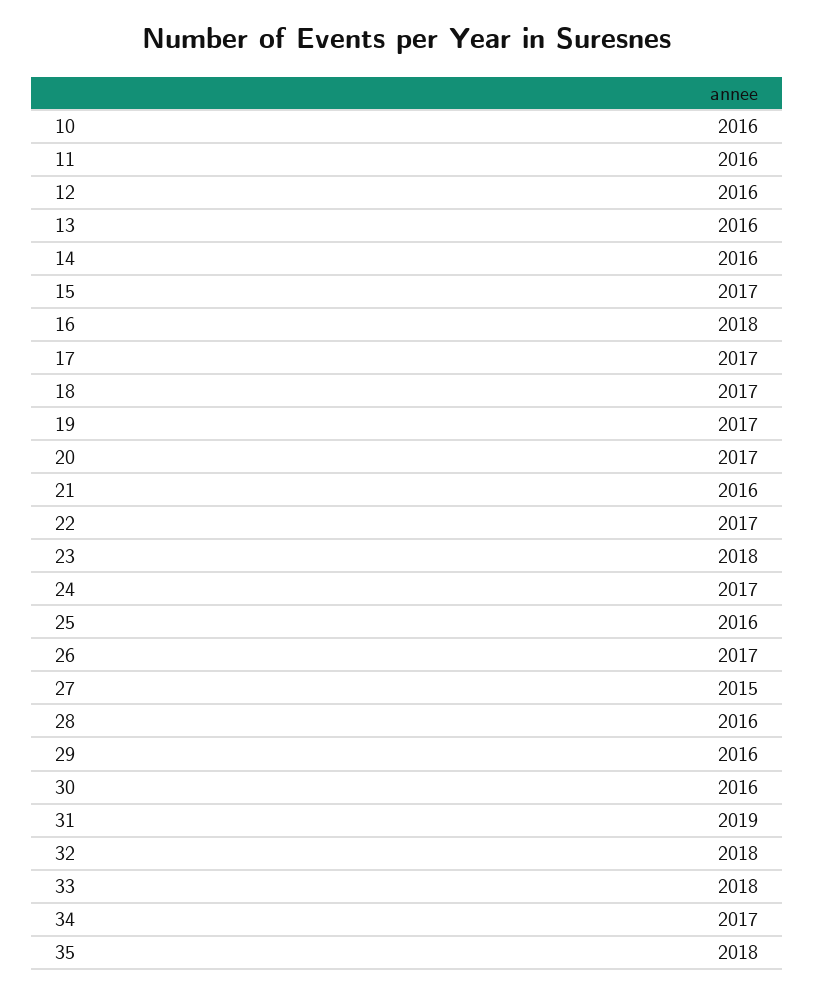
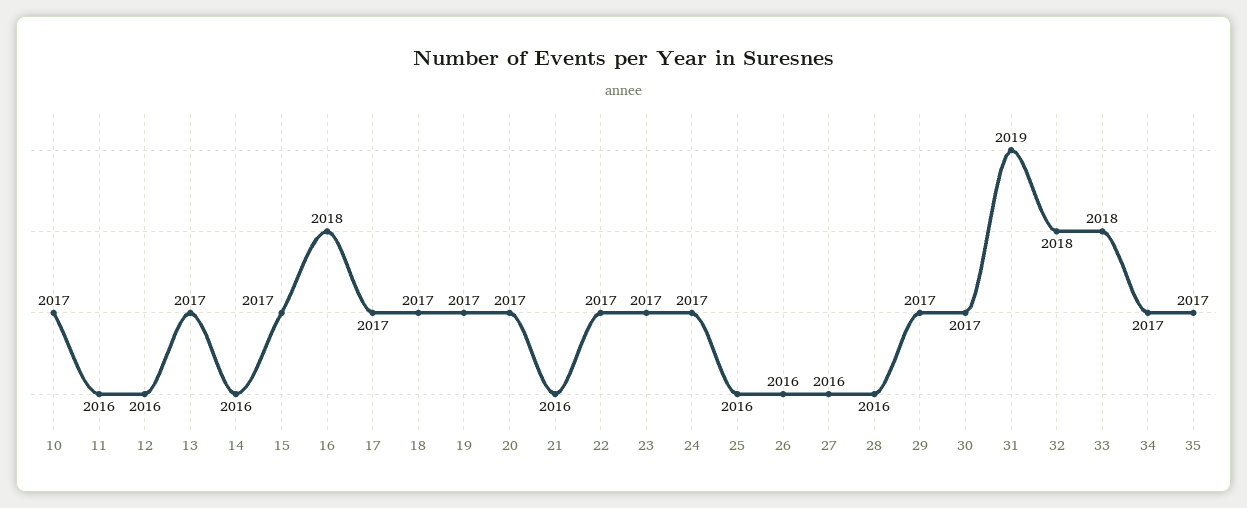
  {
-   "10": 2016,
+   "10": 2017,
    "11": 2016,
    "12": 2016,
-   "13": 2016,
+   "13": 2017,
    "14": 2016,
    "15": 2017,
    "16": 2018,
    "17": 2017,
    "18": 2017,
    "19": 2017,
    "20": 2017,
    "21": 2016,
    "22": 2017,
-   "23": 2018,
+   "23": 2017,
    "24": 2017,
    "25": 2016,
-   "26": 2017,
+   "26": 2016,
-   "27": 2015,
+   "27": 2016,
    "28": 2016,
-   "29": 2016,
+   "29": 2017,
-   "30": 2016,
+   "30": 2017,
    "31": 2019,
    "32": 2018,
    "33": 2018,
    "34": 2017,
-   "35": 2018
+   "35": 2017
  }

